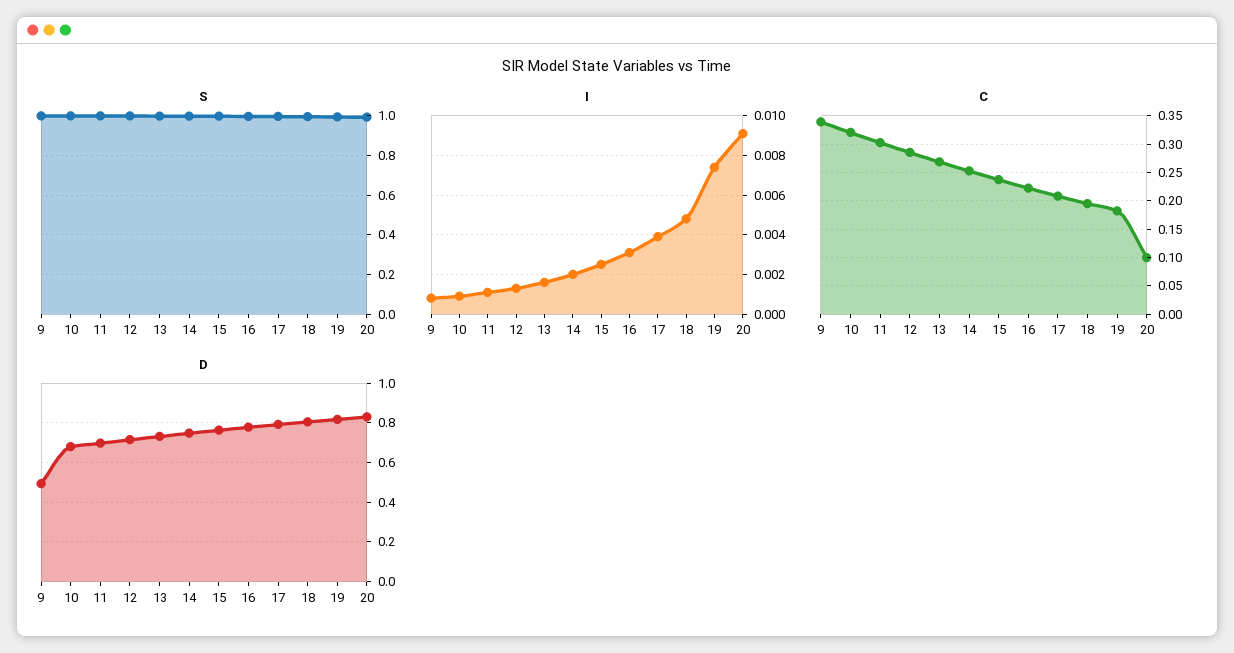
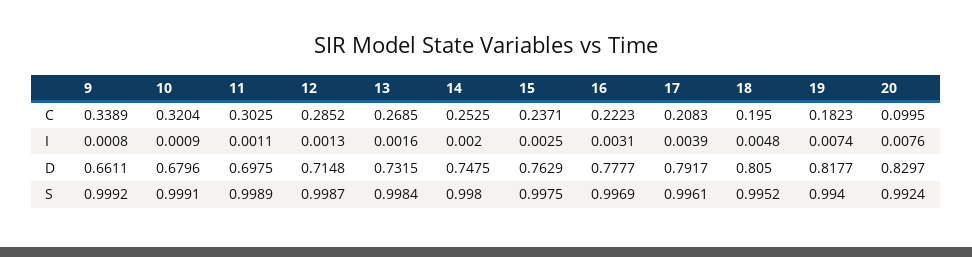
  {
    "S": {
      "9": 0.9992,
      "10": 0.9991,
      "11": 0.9989,
      "12": 0.9987,
      "13": 0.9984,
      "14": 0.998,
      "15": 0.9975,
      "16": 0.9969,
      "17": 0.9961,
      "18": 0.9952,
      "19": 0.994,
      "20": 0.9924
    },
    "I": {
      "9": 0.0008,
      "10": 0.0009,
      "11": 0.0011,
      "12": 0.0013,
      "13": 0.0016,
      "14": 0.002,
      "15": 0.0025,
      "16": 0.0031,
      "17": 0.0039,
      "18": 0.0048,
      "19": 0.0074,
-     "20": 0.009
+     "20": 0.0076
    },
    "C": {
      "9": 0.3389,
      "10": 0.3204,
      "11": 0.3025,
      "12": 0.2852,
      "13": 0.2685,
      "14": 0.2525,
      "15": 0.2371,
      "16": 0.2223,
      "17": 0.2083,
      "18": 0.195,
      "19": 0.1823,
      "20": 0.0995
    },
    "D": {
-     "9": 0.5,
+     "9": 0.6611,
      "10": 0.6796,
      "11": 0.6975,
      "12": 0.7148,
      "13": 0.7315,
      "14": 0.7475,
      "15": 0.7629,
      "16": 0.7777,
      "17": 0.7917,
      "18": 0.805,
      "19": 0.8177,
      "20": 0.8297
    }
  }

